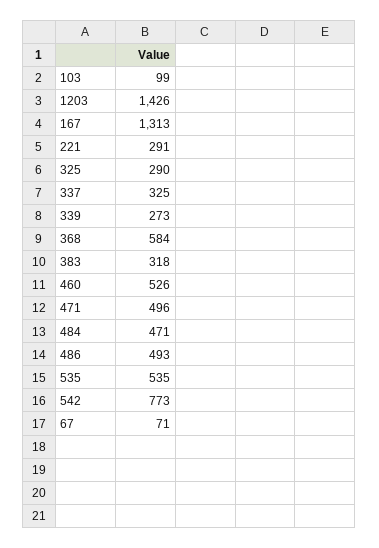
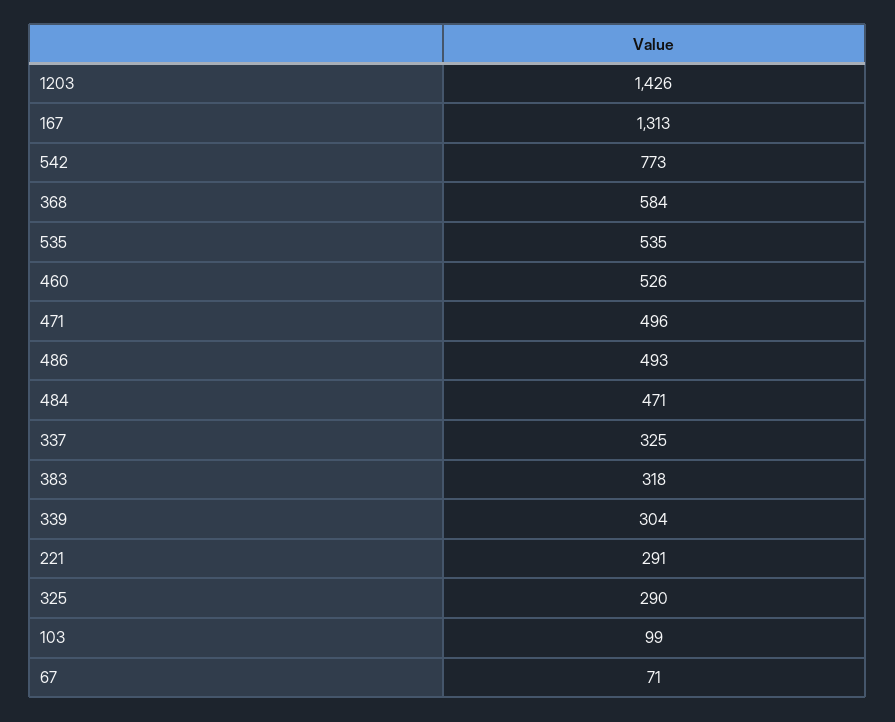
  {
    "103": 99,
    "1203": 1426,
    "167": 1313,
    "221": 291,
    "325": 290,
    "337": 325,
-   "339": 273,
+   "339": 304,
    "368": 584,
    "383": 318,
    "460": 526,
    "471": 496,
    "484": 471,
    "486": 493,
    "535": 535,
    "542": 773,
    "67": 71
  }

